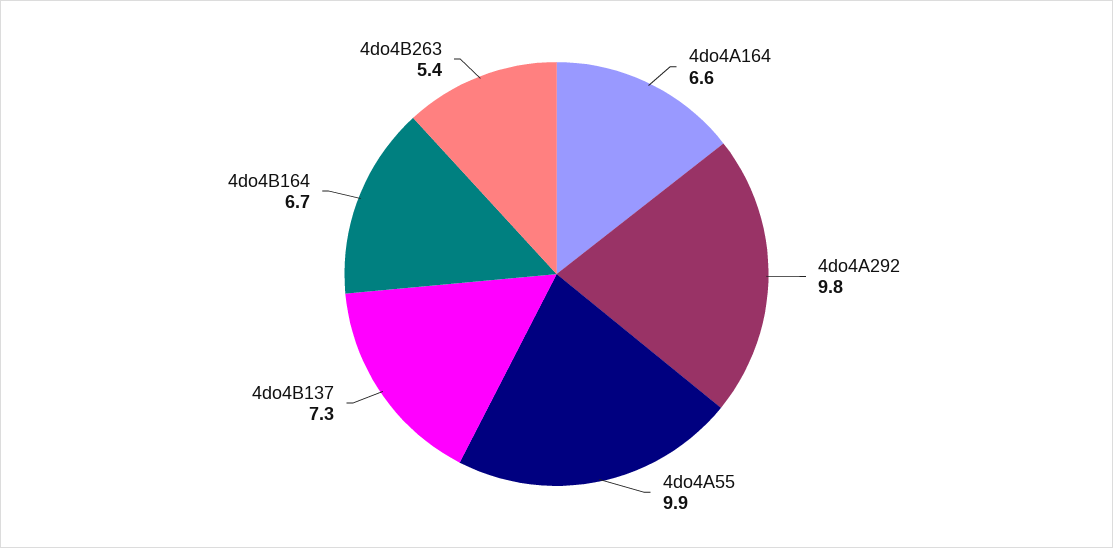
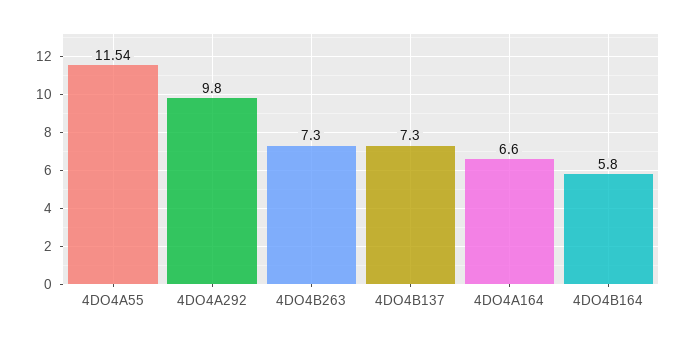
  {
    "4do4A164": 6.6,
    "4do4A292": 9.8,
-   "4do4A55": 9.9,
+   "4do4A55": 11.54,
    "4do4B137": 7.3,
-   "4do4B164": 6.7,
+   "4do4B164": 5.8,
-   "4do4B263": 5.4
+   "4do4B263": 7.3
  }

